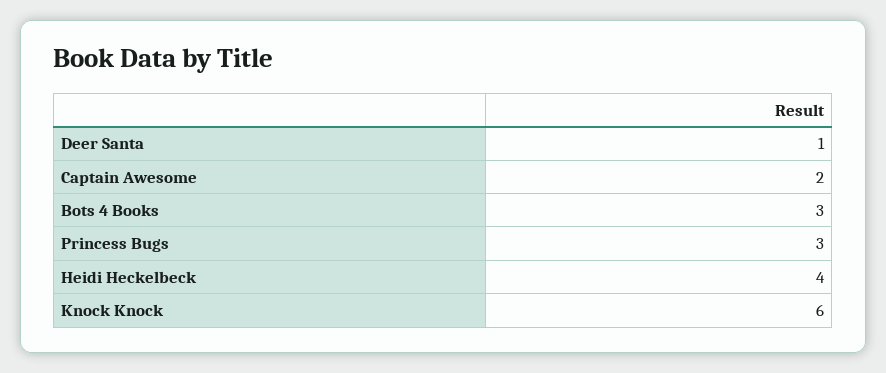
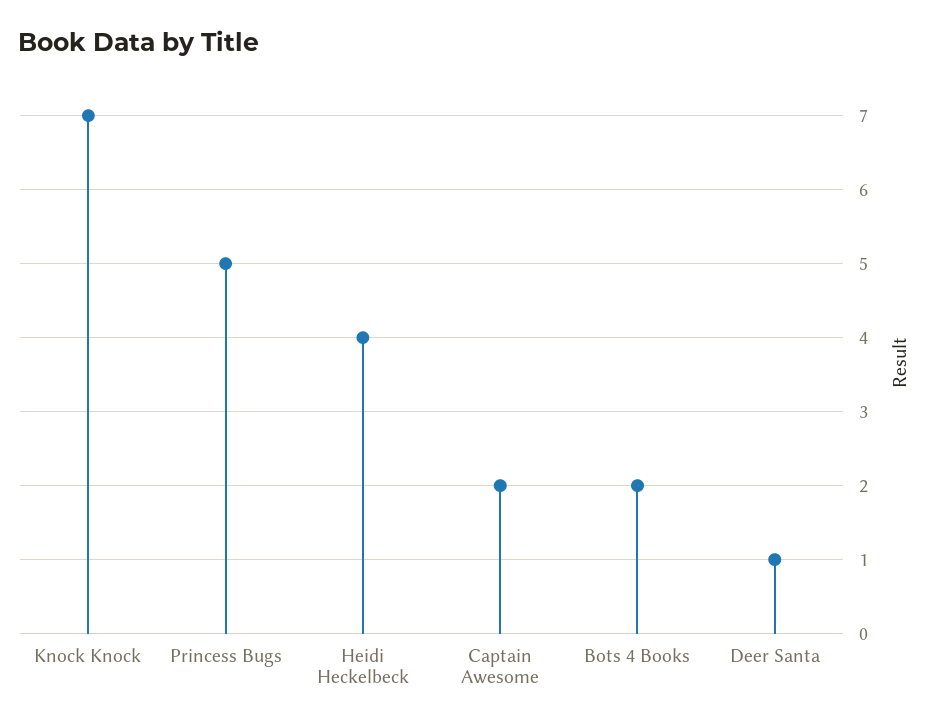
  {
    "Deer Santa": 1,
    "Captain Awesome": 2,
-   "Bots 4 Books": 3,
+   "Bots 4 Books": 2,
-   "Princess Bugs": 3,
+   "Princess Bugs": 5,
    "Heidi Heckelbeck": 4,
-   "Knock Knock": 6
+   "Knock Knock": 7
  }

